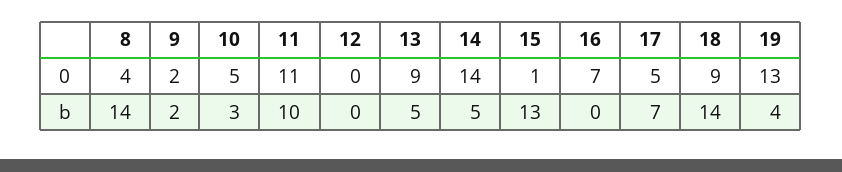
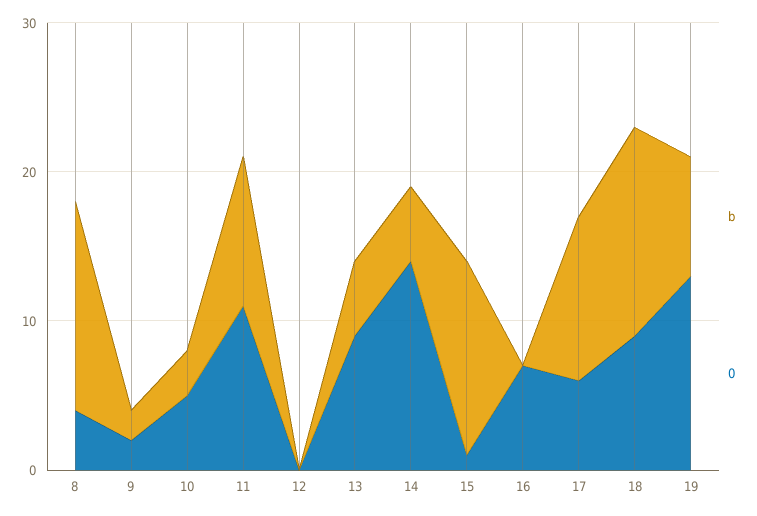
  {
    "0": {
      "8": 4,
      "9": 2,
      "10": 5,
      "11": 11,
      "12": 0,
      "13": 9,
      "14": 14,
      "15": 1,
      "16": 7,
-     "17": 5,
+     "17": 6,
      "18": 9,
      "19": 13
    },
    "b": {
      "8": 14,
      "9": 2,
      "10": 3,
      "11": 10,
      "12": 0,
      "13": 5,
      "14": 5,
      "15": 13,
      "16": 0,
-     "17": 7,
+     "17": 11,
      "18": 14,
-     "19": 4
+     "19": 8
    }
  }

